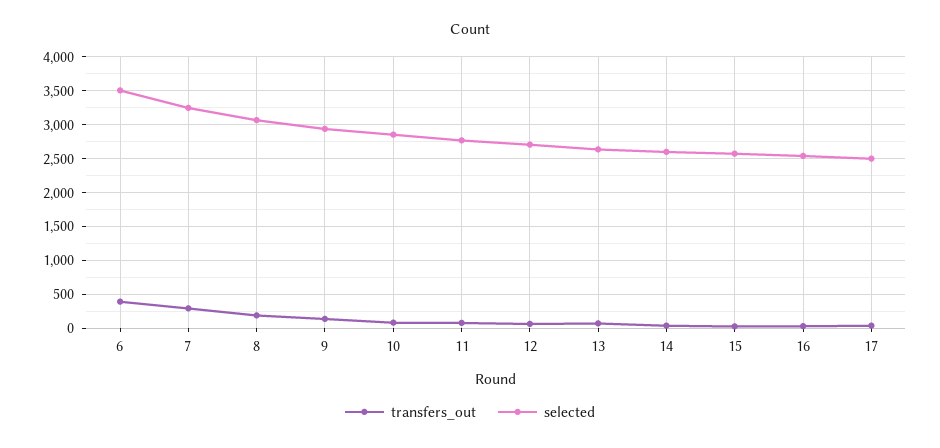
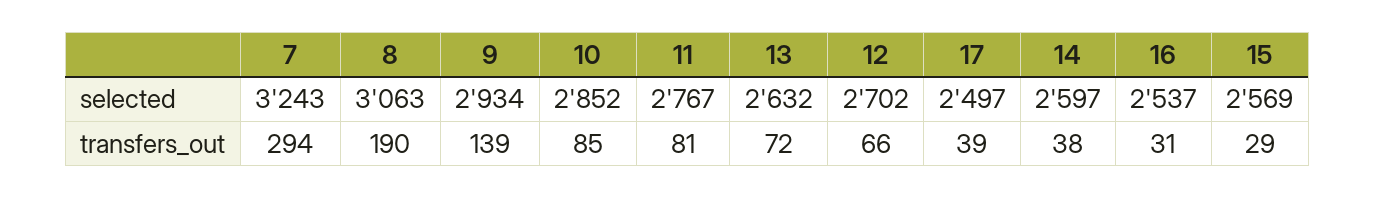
  {
    "transfers_out": {
-     "6": 400,
      "7": 294,
      "8": 190,
      "9": 139,
      "10": 85,
      "11": 81,
      "12": 66,
      "13": 72,
      "14": 38,
      "15": 29,
      "16": 31,
      "17": 39
    },
    "selected": {
-     "6": 3500,
      "7": 3243,
      "8": 3063,
      "9": 2934,
      "10": 2852,
      "11": 2767,
      "12": 2702,
      "13": 2632,
      "14": 2597,
      "15": 2569,
      "16": 2537,
      "17": 2497
    }
  }

